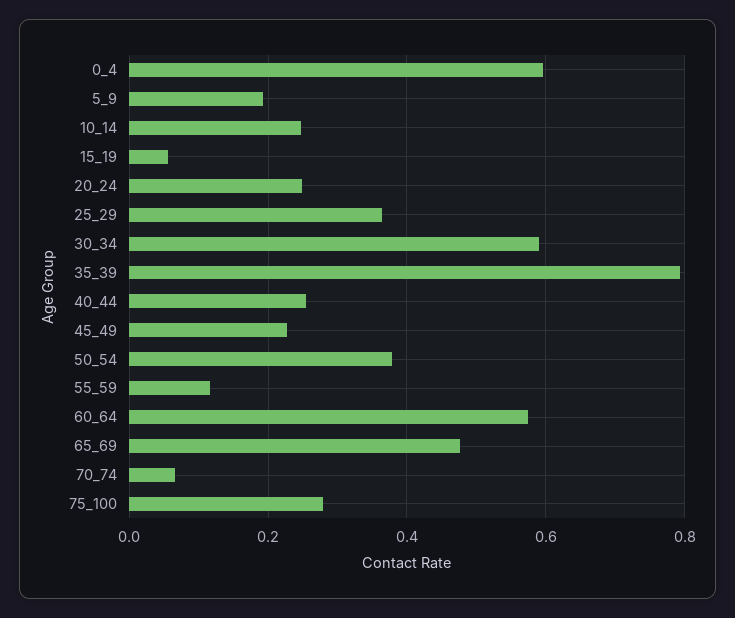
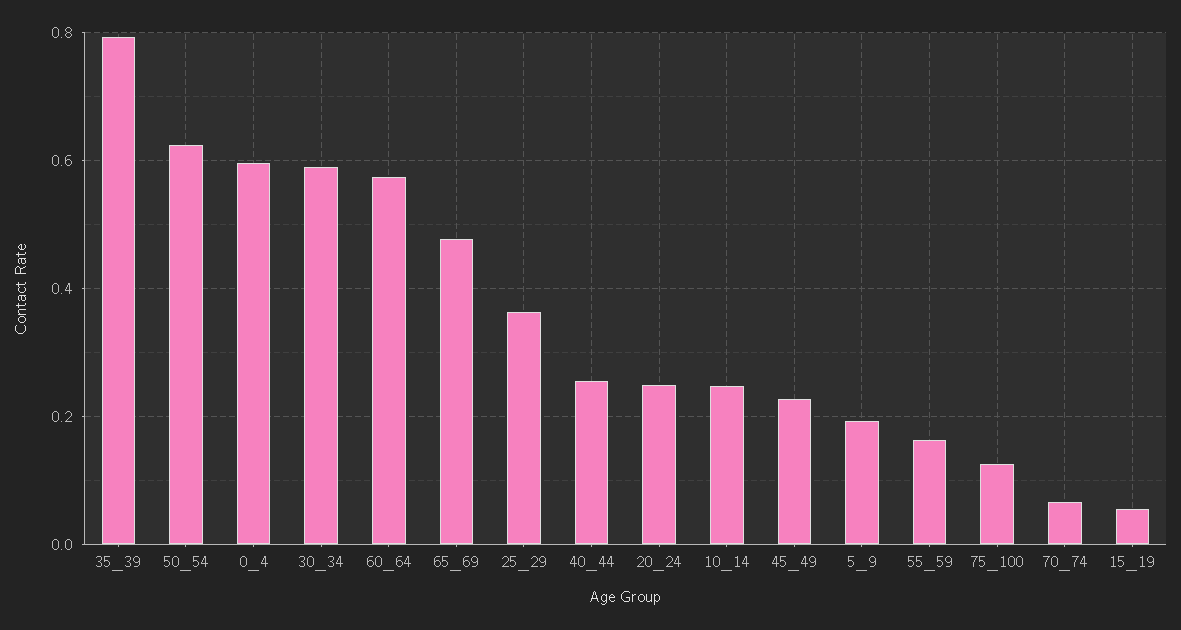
  {
    "0_4": 0.6,
    "5_9": 0.2,
    "10_14": 0.24,
    "15_19": 0.06,
    "20_24": 0.24,
    "25_29": 0.36,
    "30_34": 0.6,
    "35_39": 0.8,
    "40_44": 0.26,
    "45_49": 0.22,
-   "50_54": 0.38,
+   "50_54": 0.62,
-   "55_59": 0.12,
+   "55_59": 0.16,
    "60_64": 0.58,
    "65_69": 0.48,
    "70_74": 0.06,
-   "75_100": 0.28
+   "75_100": 0.12
  }

